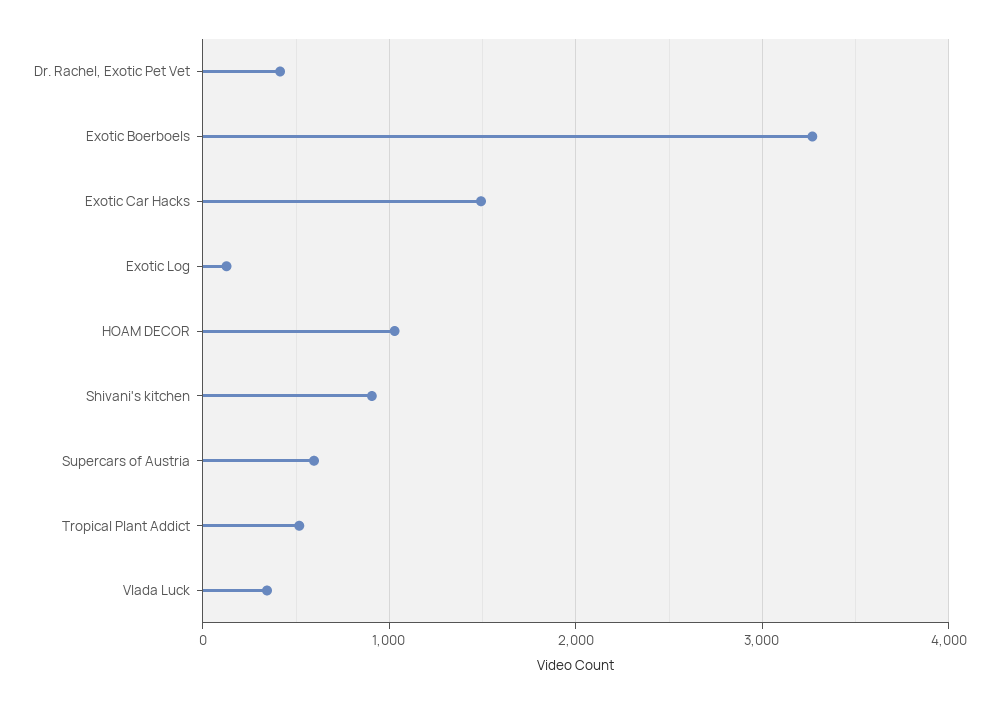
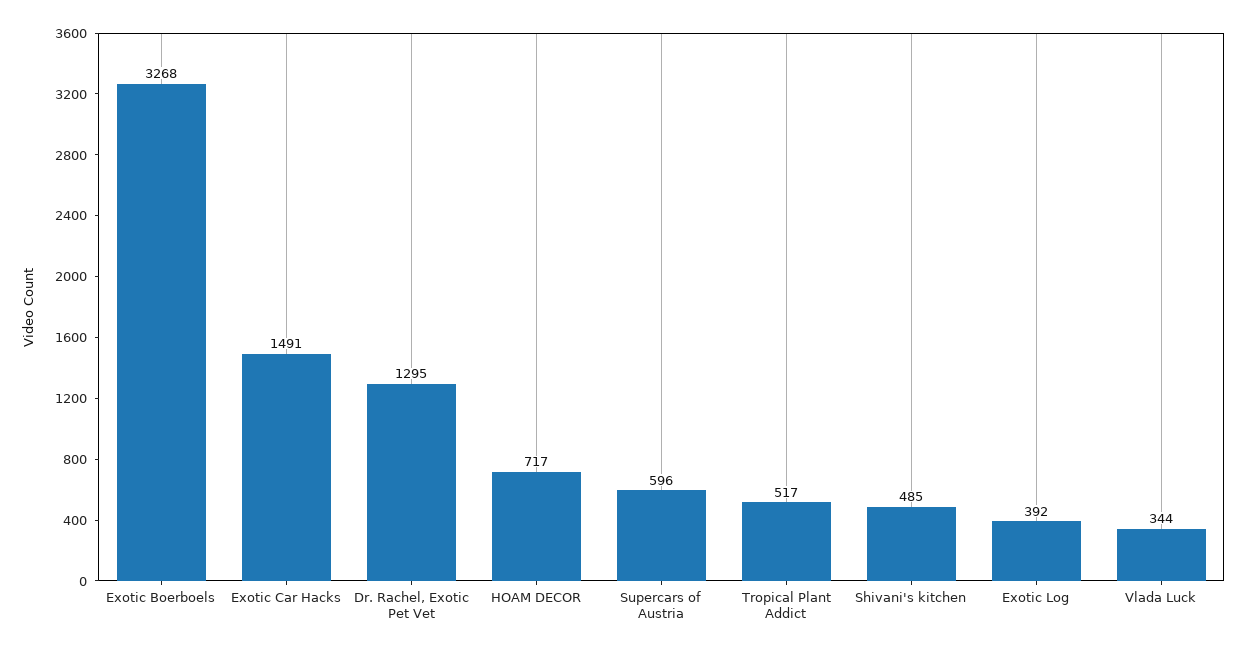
  {
-   "Dr. Rachel, Exotic Pet Vet": 400,
+   "Dr. Rachel, Exotic Pet Vet": 1295,
    "Exotic Boerboels": 3268,
    "Exotic Car Hacks": 1491,
-   "Exotic Log": 100,
+   "Exotic Log": 392,
-   "HOAM DECOR": 1000,
+   "HOAM DECOR": 717,
-   "Shivani's kitchen": 900,
+   "Shivani's kitchen": 485,
    "Supercars of Austria": 596,
    "Tropical Plant Addict": 517,
    "Vlada Luck": 344
  }

